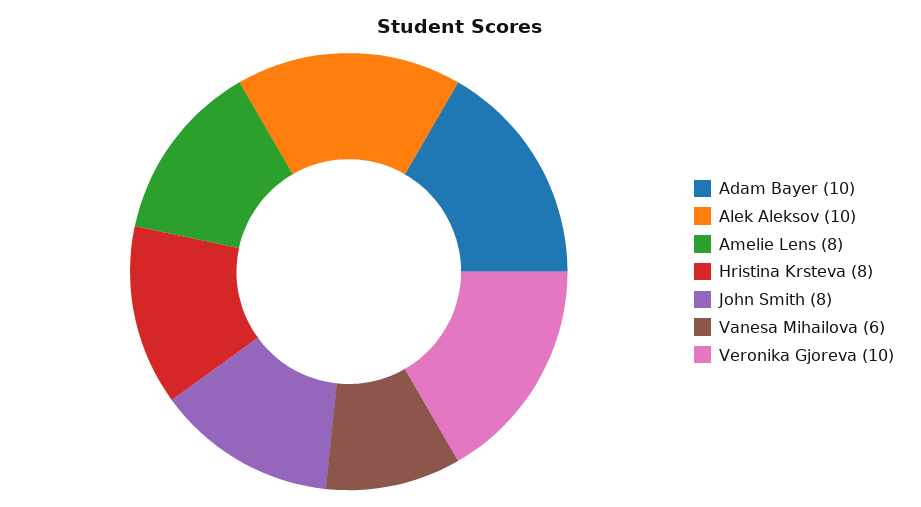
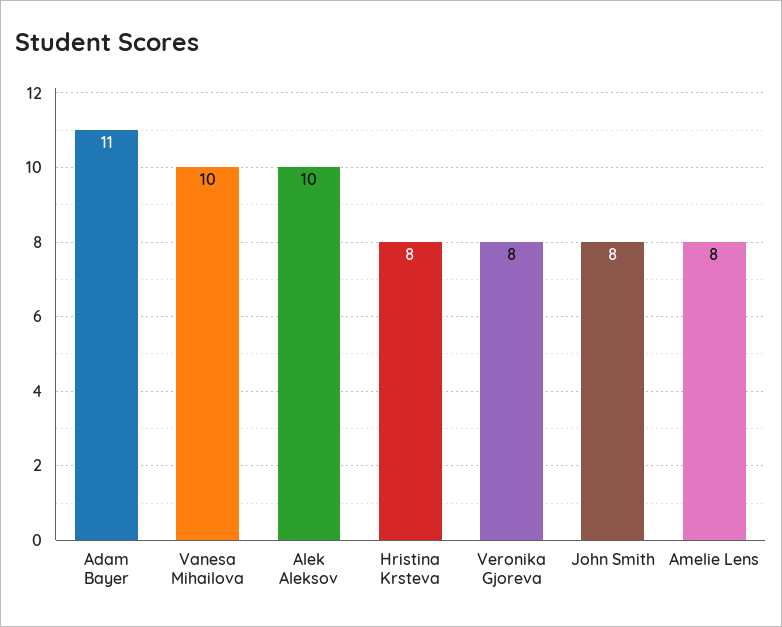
  {
-   "Adam Bayer": 10,
+   "Adam Bayer": 11,
    "Alek Aleksov": 10,
    "Amelie Lens": 8,
    "Hristina Krsteva": 8,
    "John Smith": 8,
-   "Vanesa Mihailova": 6,
+   "Vanesa Mihailova": 10,
-   "Veronika Gjoreva": 10
+   "Veronika Gjoreva": 8
  }

